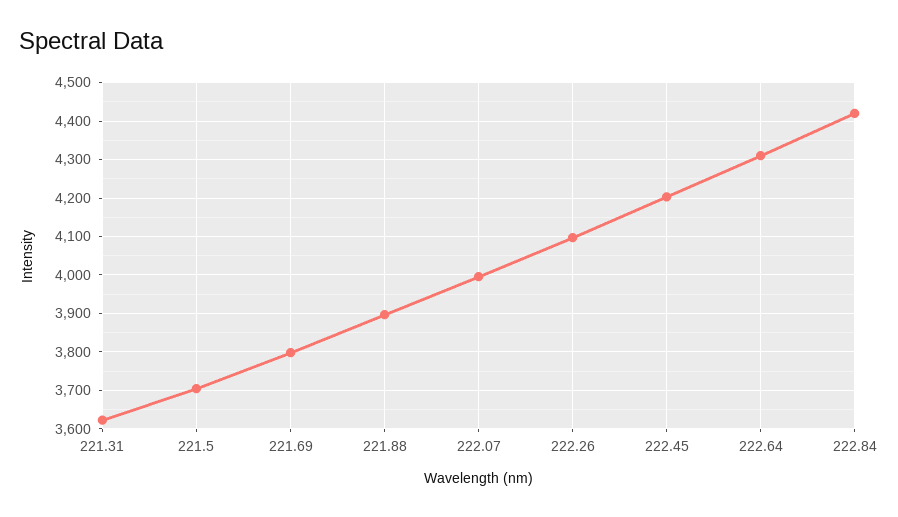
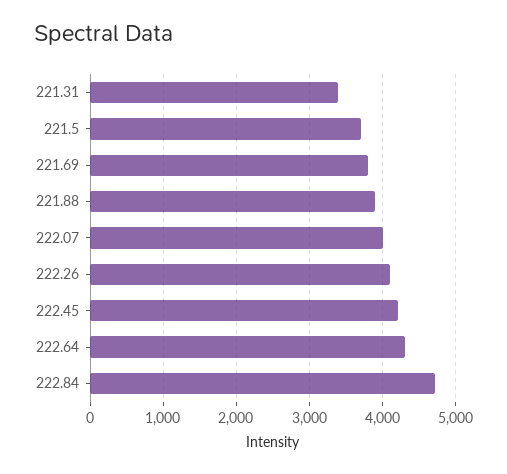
  {
-   "221.31": 3620,
+   "221.31": 3400,
    "221.5": 3700,
    "221.69": 3800,
    "221.88": 3900,
    "222.07": 4000,
    "222.26": 4100,
    "222.45": 4200,
    "222.64": 4320,
-   "222.84": 4420
+   "222.84": 4700
  }

